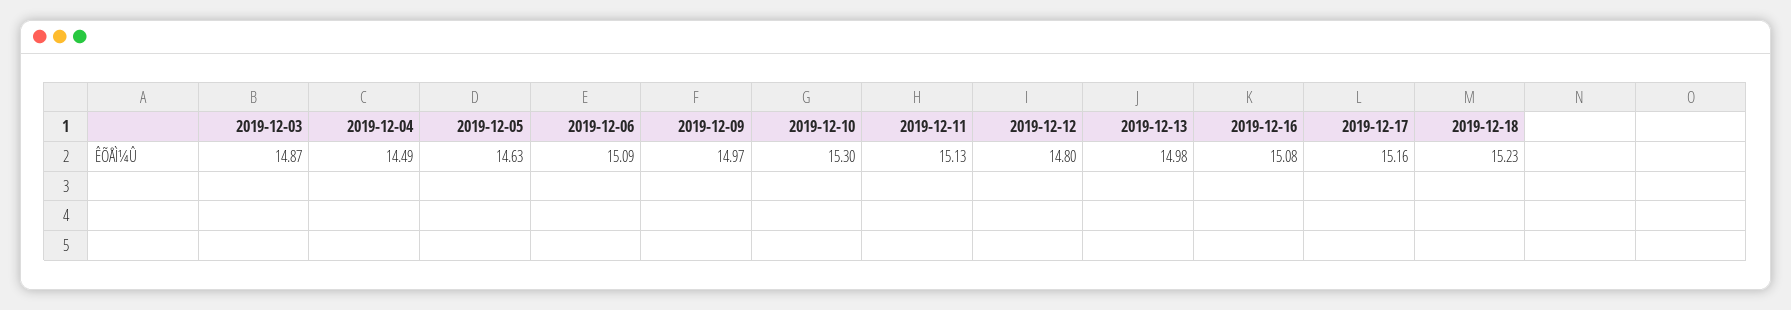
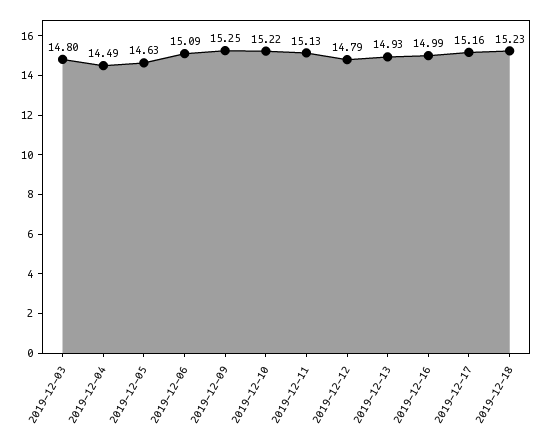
  {
-   "2019-12-03": 14.87,
+   "2019-12-03": 14.8,
    "2019-12-04": 14.49,
    "2019-12-05": 14.63,
    "2019-12-06": 15.09,
-   "2019-12-09": 14.97,
+   "2019-12-09": 15.25,
-   "2019-12-10": 15.3,
+   "2019-12-10": 15.22,
    "2019-12-11": 15.13,
-   "2019-12-12": 14.8,
+   "2019-12-12": 14.79,
-   "2019-12-13": 14.98,
+   "2019-12-13": 14.93,
-   "2019-12-16": 15.08,
+   "2019-12-16": 14.99,
    "2019-12-17": 15.16,
    "2019-12-18": 15.23
  }

